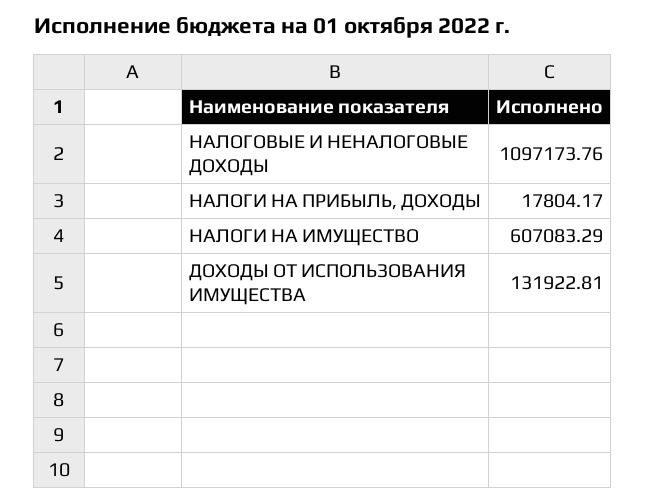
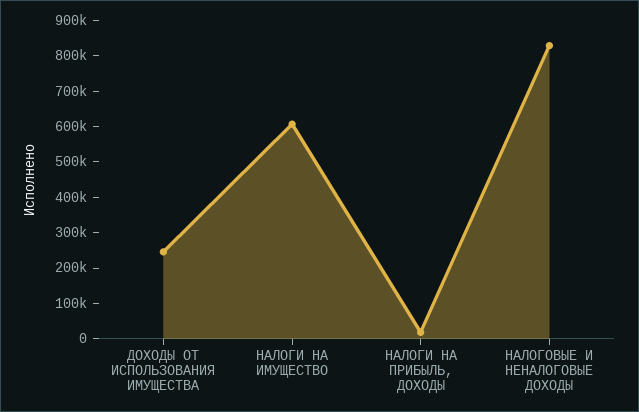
  {
-   "НАЛОГОВЫЕ И НЕНАЛОГОВЫЕ ДОХОДЫ": 1097173.76,
+   "НАЛОГОВЫЕ И НЕНАЛОГОВЫЕ ДОХОДЫ": 825000,
    "НАЛОГИ НА ПРИБЫЛЬ, ДОХОДЫ": 17804.17,
    "НАЛОГИ НА ИМУЩЕСТВО": 607083.29,
-   "ДОХОДЫ ОТ ИСПОЛЬЗОВАНИЯ ИМУЩЕСТВА": 131922.81
+   "ДОХОДЫ ОТ ИСПОЛЬЗОВАНИЯ ИМУЩЕСТВА": 250000
  }

